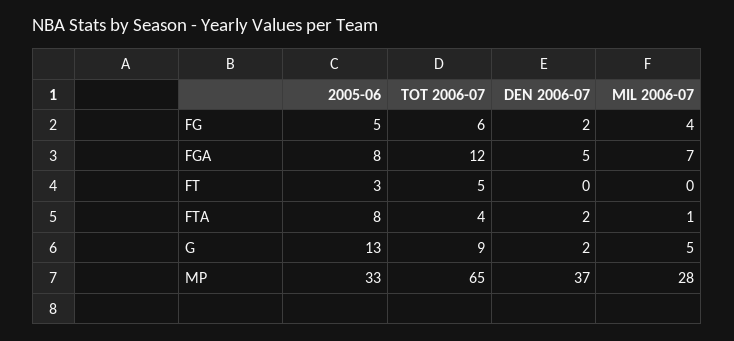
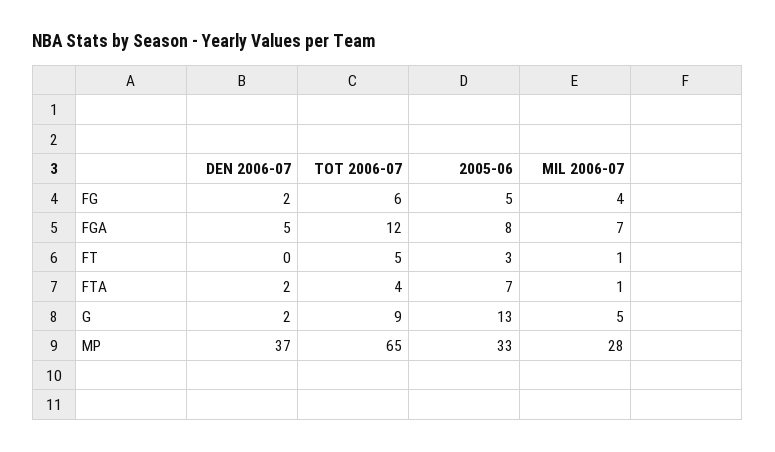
  {
    "2005-06": {
      "FG": 5,
      "FGA": 8,
      "FT": 3,
-     "FTA": 8,
+     "FTA": 7,
      "G": 13,
      "MP": 33
    },
    "TOT 2006-07": {
      "FG": 6,
      "FGA": 12,
      "FT": 5,
      "FTA": 4,
      "G": 9,
      "MP": 65
    },
    "DEN 2006-07": {
      "FG": 2,
      "FGA": 5,
      "FT": 0,
      "FTA": 2,
      "G": 2,
      "MP": 37
    },
    "MIL 2006-07": {
      "FG": 4,
      "FGA": 7,
-     "FT": 0,
+     "FT": 1,
      "FTA": 1,
      "G": 5,
      "MP": 28
    }
  }

